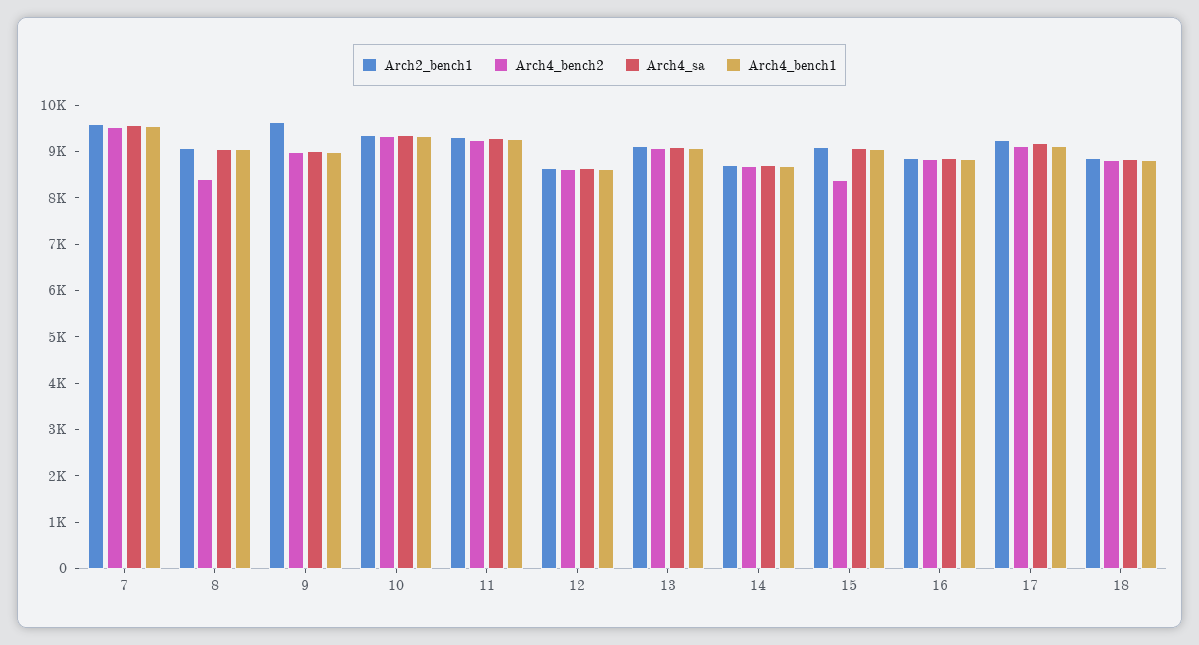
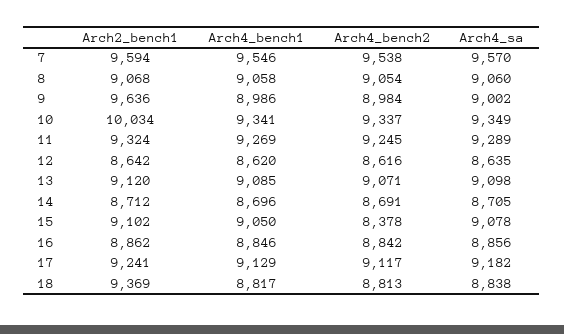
  {
    "Arch2_bench1": {
      "7": 9594,
      "8": 9068,
      "9": 9636,
-     "10": 9400,
+     "10": 10034,
      "11": 9324,
      "12": 8642,
      "13": 9120,
      "14": 8712,
      "15": 9102,
      "16": 8862,
      "17": 9241,
-     "18": 8800
+     "18": 9369
    },
    "Arch4_bench2": {
      "7": 9538,
-     "8": 8400,
+     "8": 9054,
      "9": 8984,
      "10": 9337,
      "11": 9245,
      "12": 8616,
      "13": 9071,
      "14": 8691,
      "15": 8378,
      "16": 8842,
      "17": 9117,
      "18": 8813
    },
    "Arch4_sa": {
      "7": 9570,
      "8": 9060,
      "9": 9002,
      "10": 9349,
      "11": 9289,
      "12": 8635,
      "13": 9098,
      "14": 8705,
      "15": 9078,
      "16": 8856,
      "17": 9182,
      "18": 8838
    },
    "Arch4_bench1": {
      "7": 9546,
      "8": 9058,
      "9": 8986,
      "10": 9341,
      "11": 9269,
      "12": 8620,
      "13": 9085,
      "14": 8696,
      "15": 9050,
      "16": 8846,
      "17": 9129,
      "18": 8817
    }
  }

